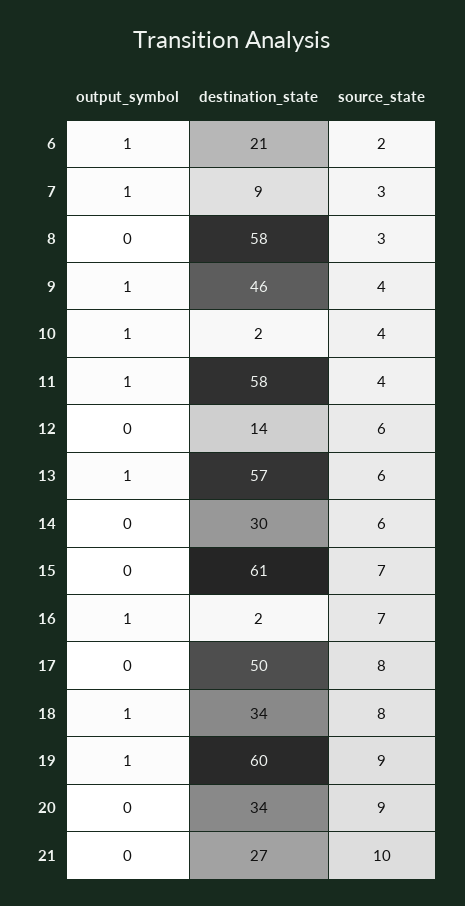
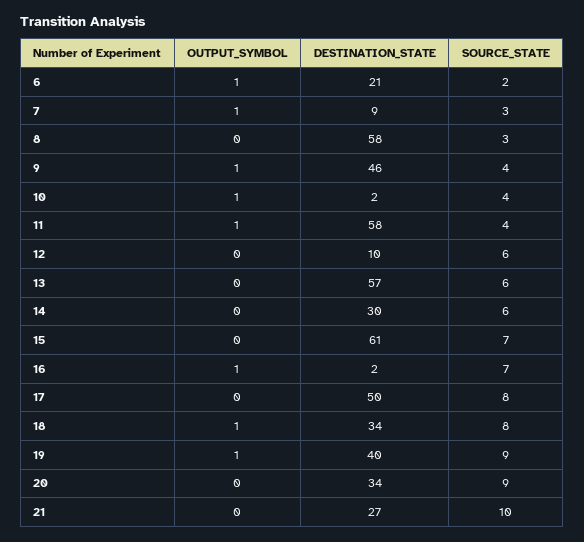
  {
    "output_symbol": {
      "6": 1,
      "7": 1,
      "8": 0,
      "9": 1,
      "10": 1,
      "11": 1,
      "12": 0,
-     "13": 1,
+     "13": 0,
      "14": 0,
      "15": 0,
      "16": 1,
      "17": 0,
      "18": 1,
      "19": 1,
      "20": 0,
      "21": 0
    },
    "destination_state": {
      "6": 21,
      "7": 9,
      "8": 58,
      "9": 46,
      "10": 2,
      "11": 58,
-     "12": 14,
+     "12": 10,
      "13": 57,
      "14": 30,
      "15": 61,
      "16": 2,
      "17": 50,
      "18": 34,
-     "19": 60,
+     "19": 40,
      "20": 34,
      "21": 27
    },
    "source_state": {
      "6": 2,
      "7": 3,
      "8": 3,
      "9": 4,
      "10": 4,
      "11": 4,
      "12": 6,
      "13": 6,
      "14": 6,
      "15": 7,
      "16": 7,
      "17": 8,
      "18": 8,
      "19": 9,
      "20": 9,
      "21": 10
    }
  }

